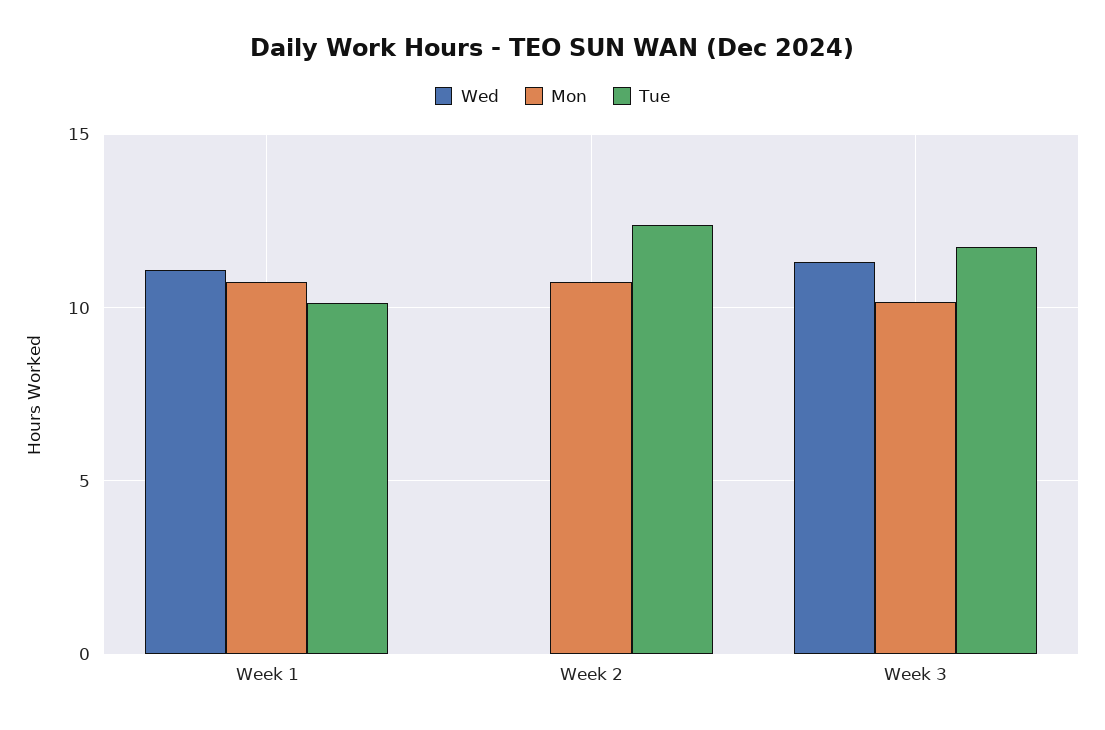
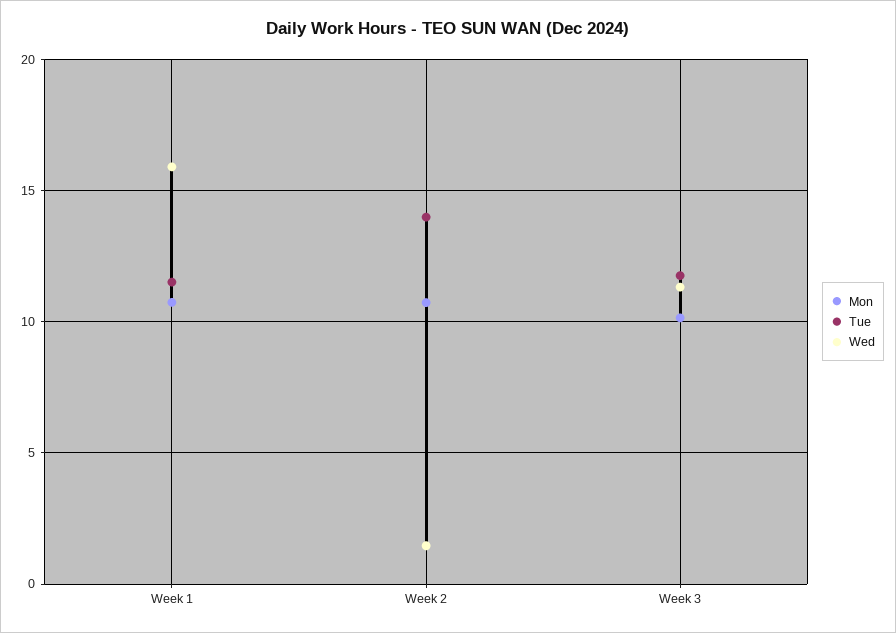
  {
    "Wed": {
-     "Week 1": 11,
+     "Week 1": 16,
-     "Week 2": 0,
+     "Week 2": 1.5,
      "Week 3": 11.5
    },
    "Mon": {
      "Week 1": 10.5,
      "Week 2": 10.5,
      "Week 3": 10
    },
    "Tue": {
-     "Week 1": 10,
+     "Week 1": 11.5,
-     "Week 2": 12.5,
+     "Week 2": 14,
      "Week 3": 12
    }
  }

